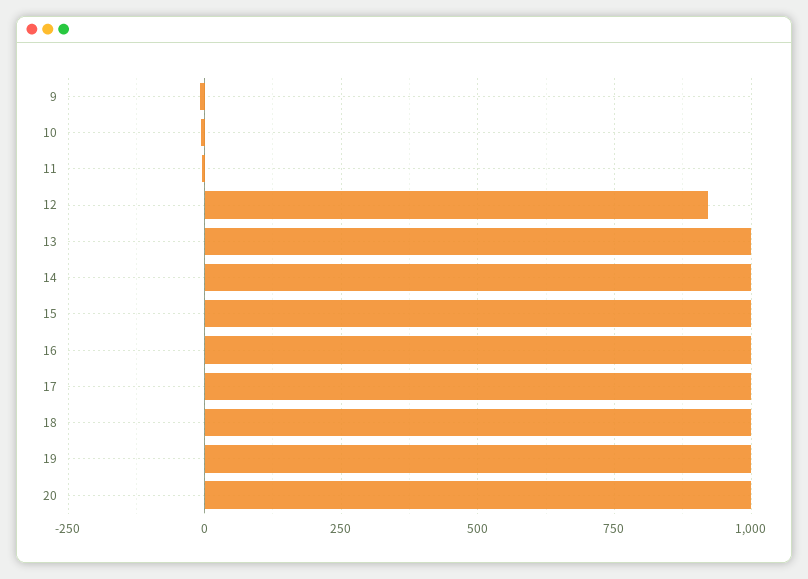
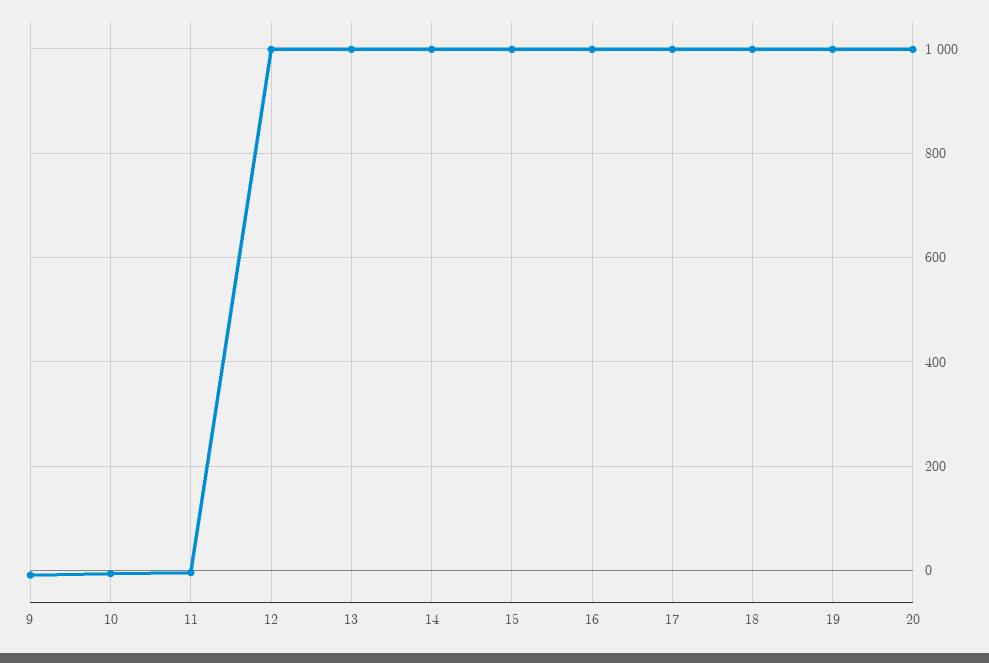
  {
    "9": 0,
    "10": 0,
    "11": 0,
-   "12": 925,
+   "12": 1000,
    "13": 1000,
    "14": 1000,
    "15": 1000,
    "16": 1000,
    "17": 1000,
    "18": 1000,
    "19": 1000,
    "20": 1000
  }

